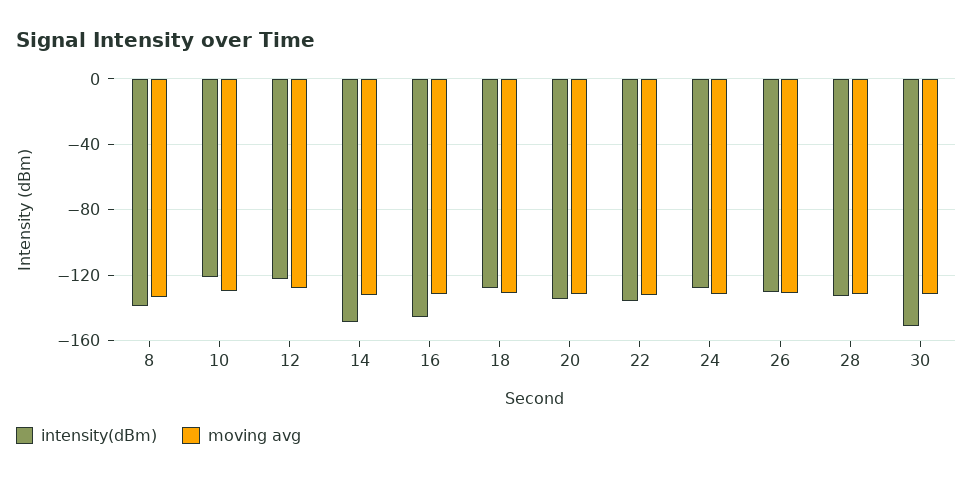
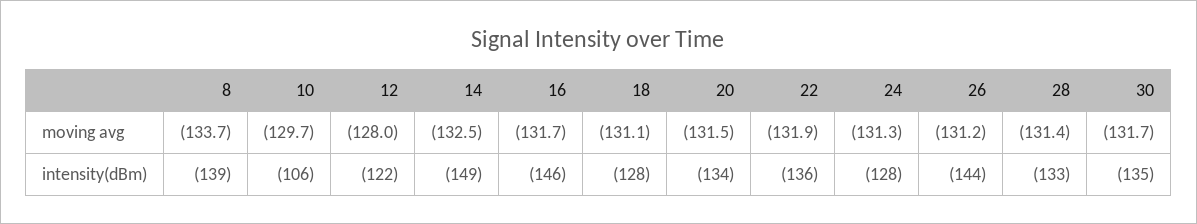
  {
    "intensity(dBm)": {
      "8": -139,
-     "10": -120,
+     "10": -106,
      "12": -122,
      "14": -149,
      "16": -146,
      "18": -128,
      "20": -134,
      "22": -136,
      "24": -128,
-     "26": -130,
+     "26": -144,
      "28": -133,
-     "30": -150
+     "30": -135
    },
    "moving avg": {
      "8": -133.7,
      "10": -129.7,
      "12": -128,
      "14": -132.5,
      "16": -131.7,
      "18": -131.1,
      "20": -131.5,
      "22": -131.9,
      "24": -131.3,
      "26": -131.2,
      "28": -131.4,
      "30": -131.7
    }
  }

